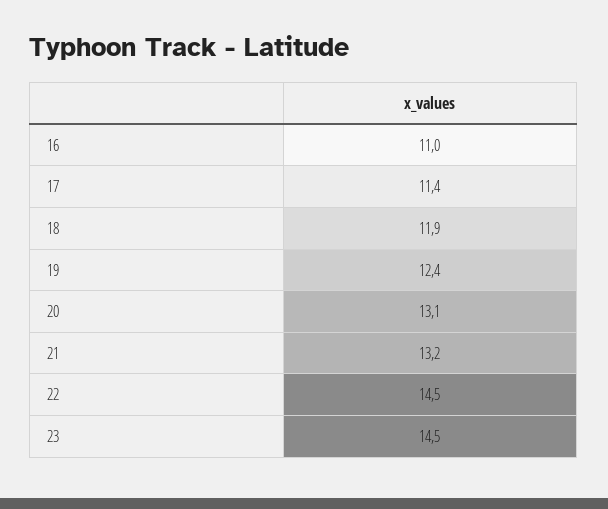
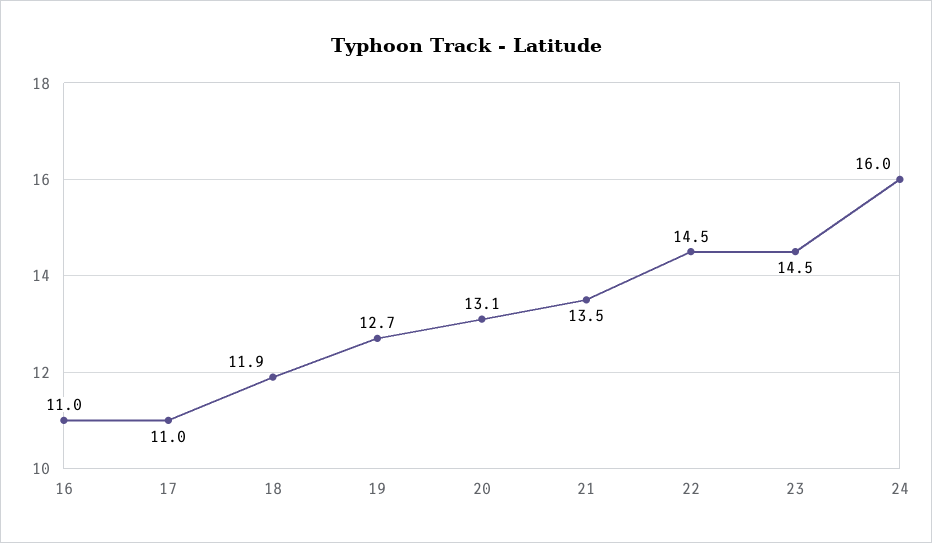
  {
    "16": 11,
-   "17": 11.4,
+   "17": 11,
    "18": 11.9,
-   "19": 12.4,
+   "19": 12.7,
    "20": 13.1,
-   "21": 13.2,
+   "21": 13.5,
    "22": 14.5,
-   "23": 14.5
+   "23": 14.5,
+   "24": 16
  }

